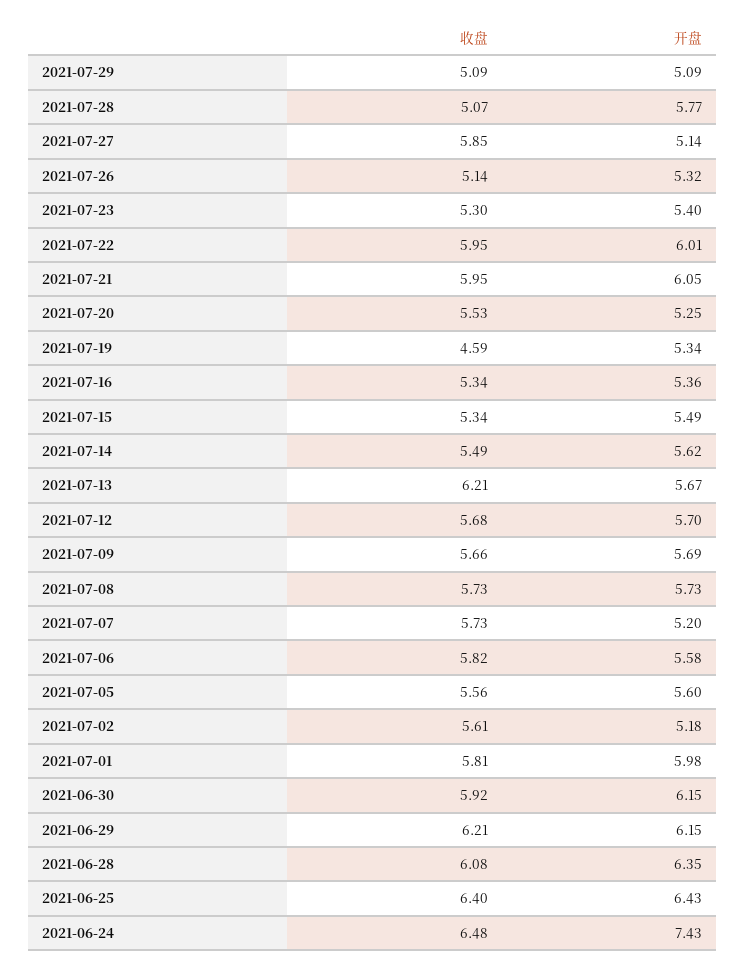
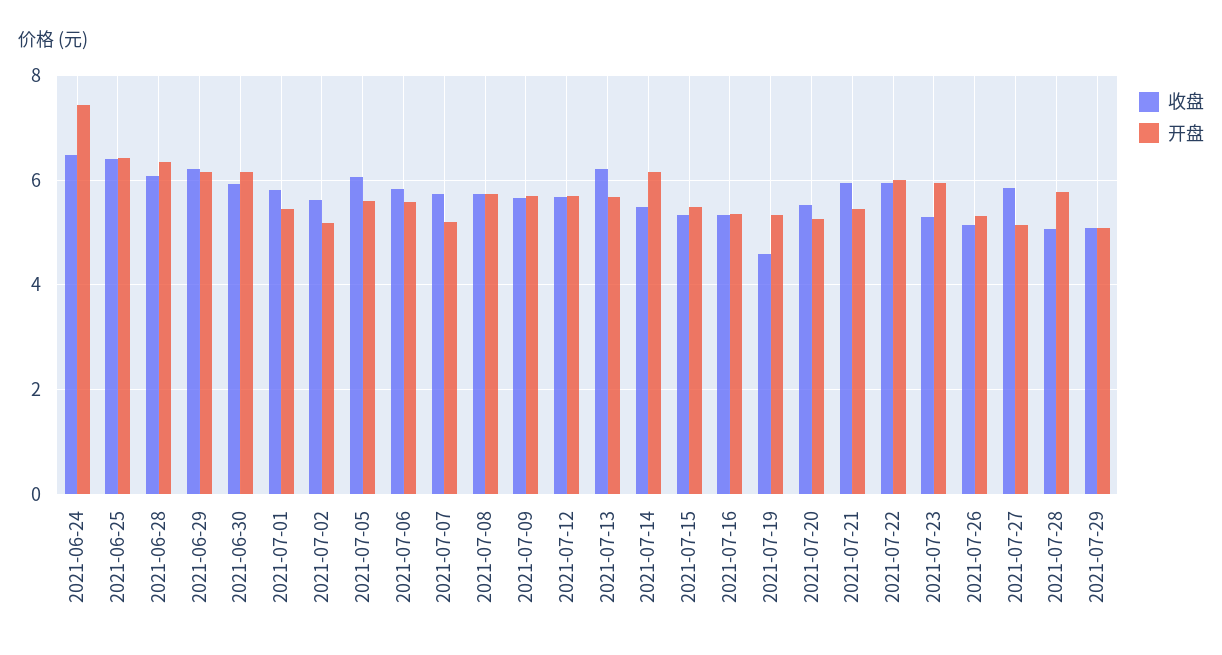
  {
    "收盘": {
      "2021-07-29": 5.09,
      "2021-07-28": 5.07,
      "2021-07-27": 5.85,
      "2021-07-26": 5.14,
      "2021-07-23": 5.3,
      "2021-07-22": 5.95,
      "2021-07-21": 5.95,
      "2021-07-20": 5.53,
      "2021-07-19": 4.59,
      "2021-07-16": 5.34,
      "2021-07-15": 5.34,
      "2021-07-14": 5.49,
      "2021-07-13": 6.21,
      "2021-07-12": 5.68,
      "2021-07-09": 5.66,
      "2021-07-08": 5.73,
      "2021-07-07": 5.73,
      "2021-07-06": 5.82,
-     "2021-07-05": 5.56,
+     "2021-07-05": 6,
      "2021-07-02": 5.61,
      "2021-07-01": 5.81,
      "2021-06-30": 5.92,
      "2021-06-29": 6.21,
      "2021-06-28": 6.08,
      "2021-06-25": 6.4,
      "2021-06-24": 6.48
    },
    "开盘": {
      "2021-07-29": 5.09,
      "2021-07-28": 5.77,
      "2021-07-27": 5.14,
      "2021-07-26": 5.32,
-     "2021-07-23": 5.4,
+     "2021-07-23": 6,
      "2021-07-22": 6.01,
-     "2021-07-21": 6.05,
+     "2021-07-21": 5.4,
      "2021-07-20": 5.25,
      "2021-07-19": 5.34,
      "2021-07-16": 5.36,
      "2021-07-15": 5.49,
-     "2021-07-14": 5.62,
+     "2021-07-14": 6.2,
      "2021-07-13": 5.67,
      "2021-07-12": 5.7,
      "2021-07-09": 5.69,
      "2021-07-08": 5.73,
      "2021-07-07": 5.2,
      "2021-07-06": 5.58,
      "2021-07-05": 5.6,
      "2021-07-02": 5.18,
-     "2021-07-01": 5.98,
+     "2021-07-01": 5.4,
      "2021-06-30": 6.15,
      "2021-06-29": 6.15,
      "2021-06-28": 6.35,
      "2021-06-25": 6.43,
      "2021-06-24": 7.43
    }
  }

